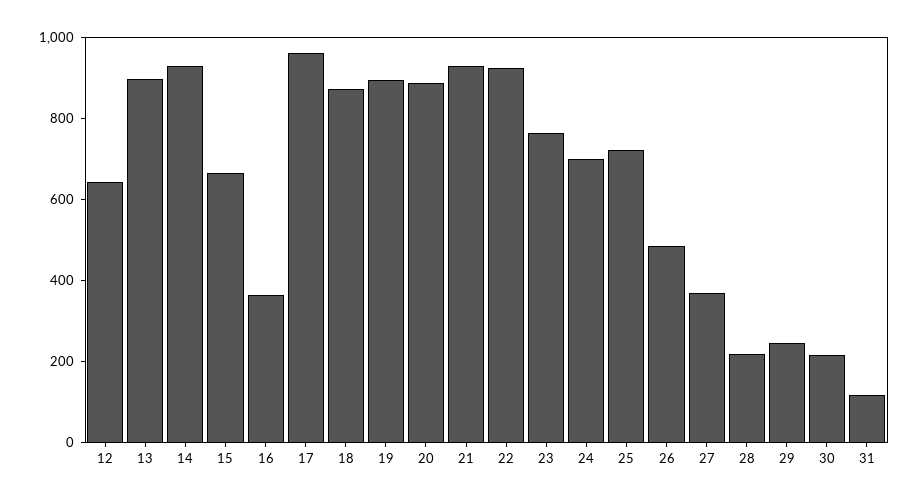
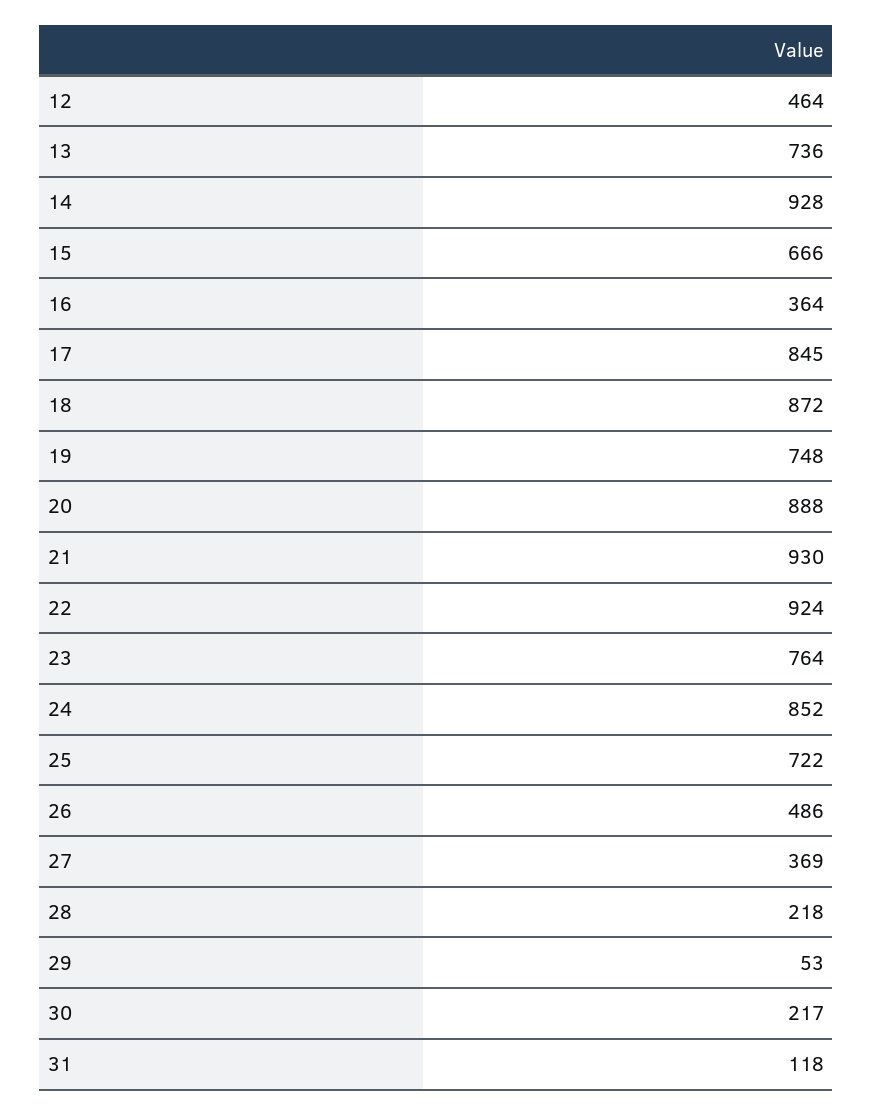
  {
-   "12": 650,
+   "12": 464,
-   "13": 900,
+   "13": 736,
    "14": 928,
    "15": 666,
    "16": 364,
-   "17": 950,
+   "17": 845,
    "18": 872,
-   "19": 900,
+   "19": 748,
    "20": 888,
    "21": 930,
    "22": 924,
    "23": 764,
-   "24": 700,
+   "24": 852,
    "25": 722,
    "26": 486,
    "27": 369,
    "28": 218,
-   "29": 250,
+   "29": 53,
    "30": 217,
    "31": 118
  }

